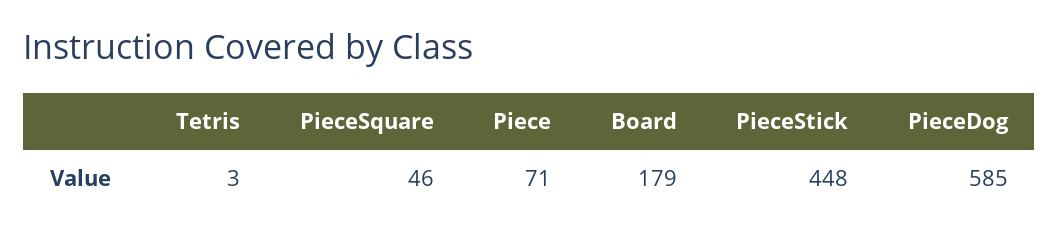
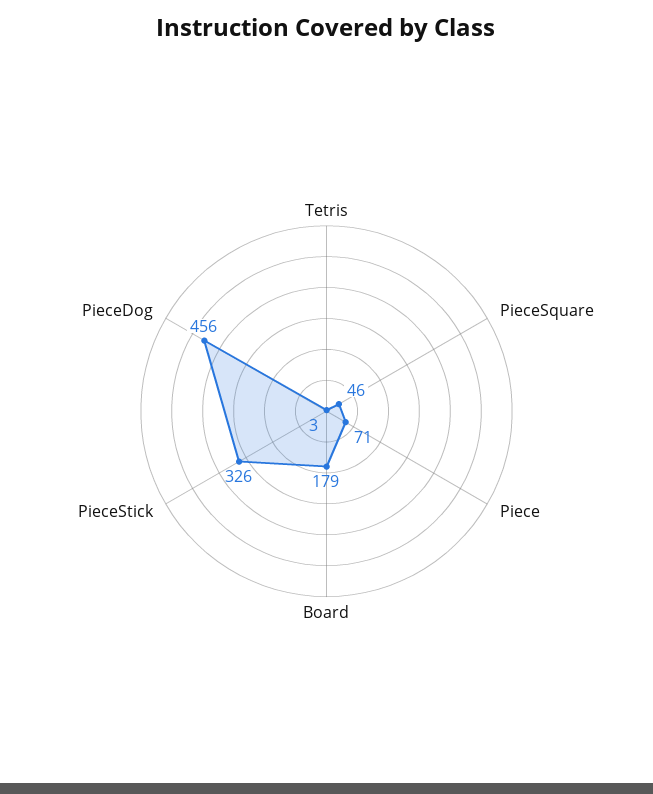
  {
    "Tetris": 3,
    "PieceSquare": 46,
    "Piece": 71,
    "Board": 179,
-   "PieceStick": 448,
+   "PieceStick": 326,
-   "PieceDog": 585
+   "PieceDog": 456
  }

